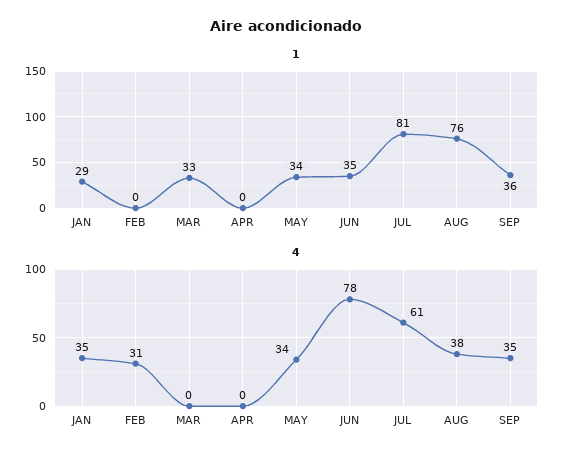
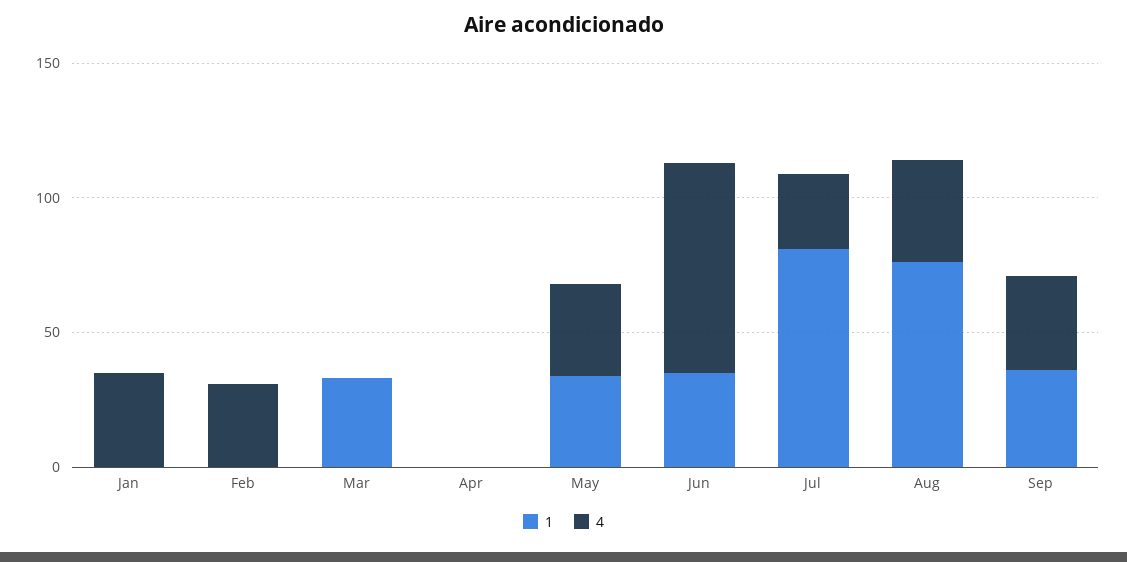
  {
    "1": {
-     "JAN": 29,
+     "JAN": 0,
      "FEB": 0,
      "MAR": 33,
      "APR": 0,
      "MAY": 34,
      "JUN": 35,
      "JUL": 81,
      "AUG": 76,
      "SEP": 36
    },
    "4": {
      "JAN": 35,
      "FEB": 31,
      "MAR": 0,
      "APR": 0,
      "MAY": 34,
      "JUN": 78,
-     "JUL": 61,
+     "JUL": 30,
      "AUG": 38,
      "SEP": 35
    }
  }

